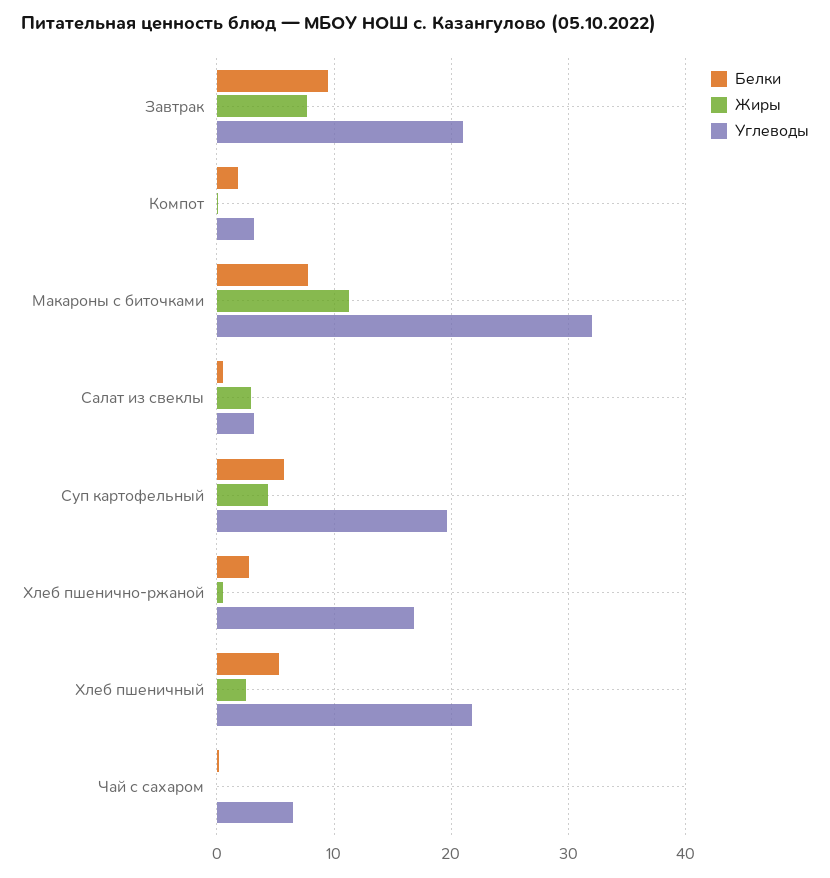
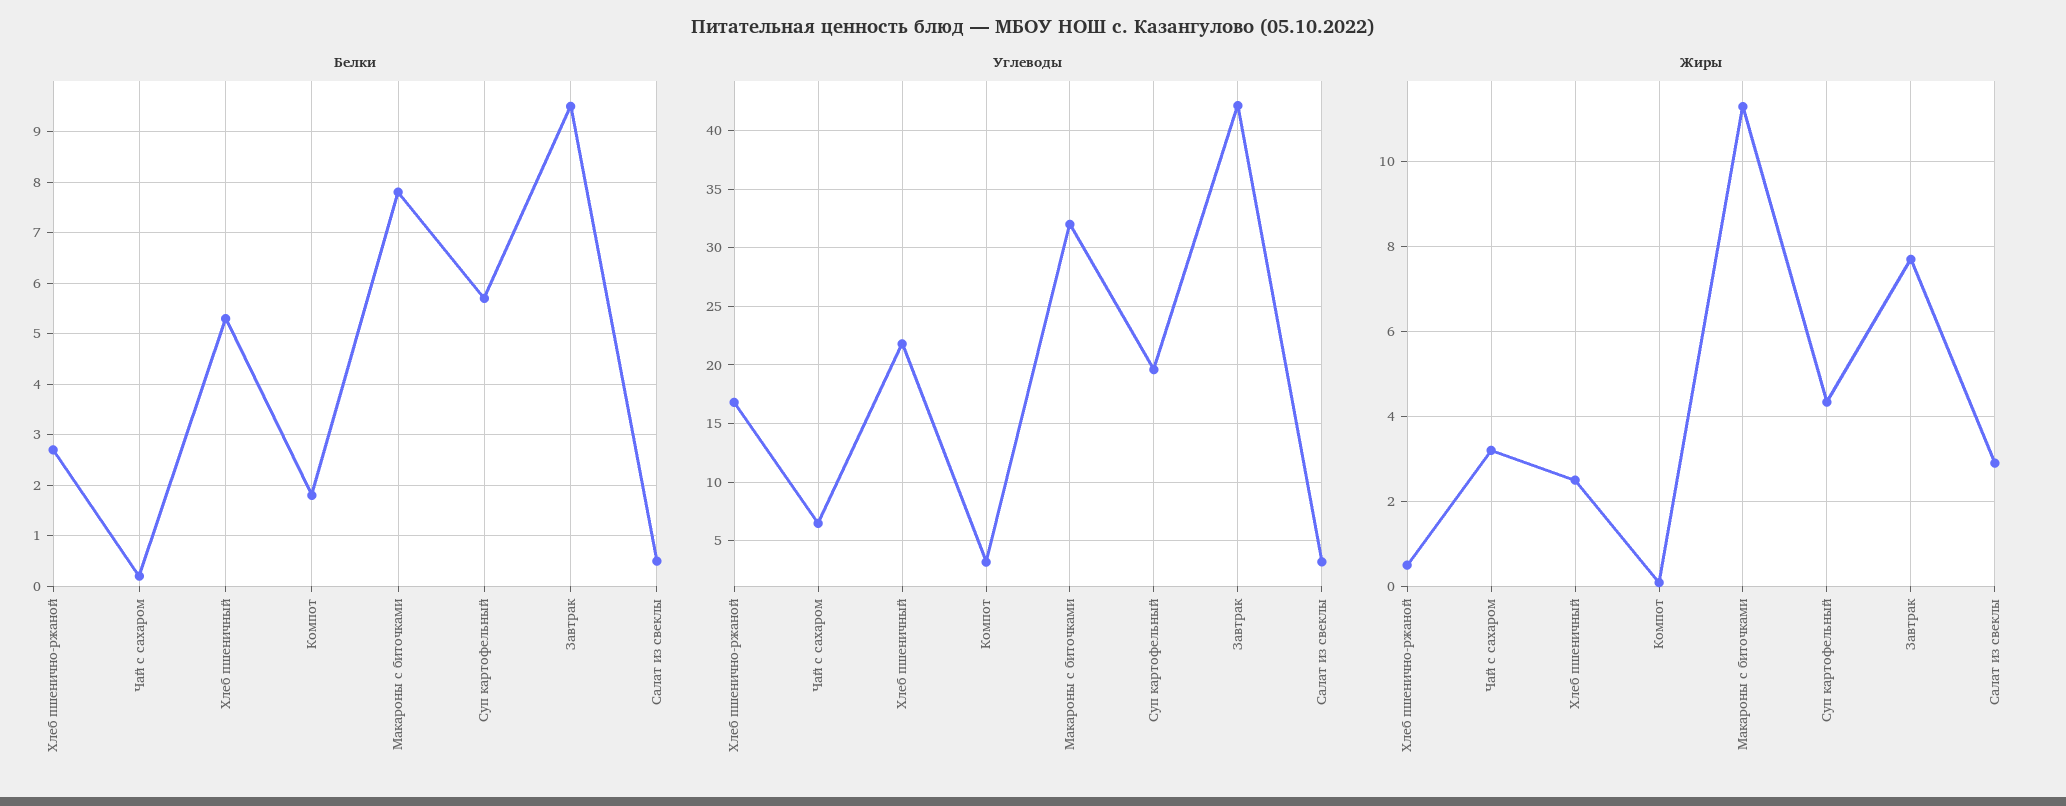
  {
    "Белки": {
      "Завтрак": 9.5,
      "Компот": 2,
      "Макароны с биточками": 8,
      "Салат из свеклы": 0.5,
      "Суп картофельный": 5.5,
      "Хлеб пшенично-ржаной": 2.5,
      "Хлеб пшеничный": 5.5,
      "Чай с сахаром": 0
    },
    "Жиры": {
      "Завтрак": 7.8,
      "Компот": 0,
      "Макароны с биточками": 11.4,
      "Салат из свеклы": 3,
      "Суп картофельный": 4.4,
      "Хлеб пшенично-ржаной": 0.6,
      "Хлеб пшеничный": 2.6,
-     "Чай с сахаром": 0
+     "Чай с сахаром": 3.2
    },
    "Углеводы": {
-     "Завтрак": 21,
+     "Завтрак": 42,
      "Компот": 3,
      "Макароны с биточками": 32,
      "Салат из свеклы": 3,
      "Суп картофельный": 20,
      "Хлеб пшенично-ржаной": 17,
      "Хлеб пшеничный": 22,
      "Чай с сахаром": 7
    }
  }

